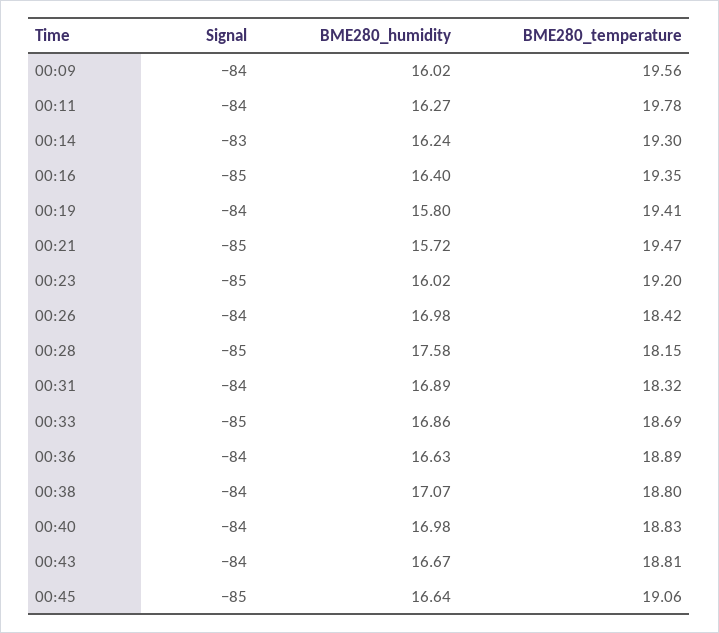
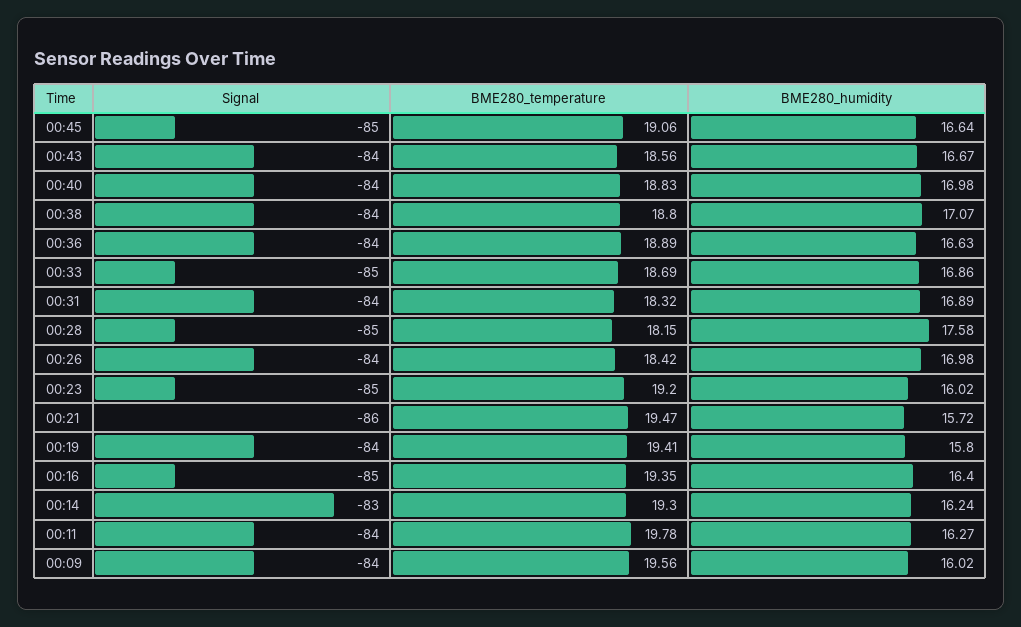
  {
    "Signal": {
      "00:09": -84,
      "00:11": -84,
      "00:14": -83,
      "00:16": -85,
      "00:19": -84,
-     "00:21": -85,
+     "00:21": -86,
      "00:23": -85,
      "00:26": -84,
      "00:28": -85,
      "00:31": -84,
      "00:33": -85,
      "00:36": -84,
      "00:38": -84,
      "00:40": -84,
      "00:43": -84,
      "00:45": -85
    },
    "BME280_humidity": {
      "00:09": 16.02,
      "00:11": 16.27,
      "00:14": 16.24,
      "00:16": 16.4,
      "00:19": 15.8,
      "00:21": 15.72,
      "00:23": 16.02,
      "00:26": 16.98,
      "00:28": 17.58,
      "00:31": 16.89,
      "00:33": 16.86,
      "00:36": 16.63,
      "00:38": 17.07,
      "00:40": 16.98,
      "00:43": 16.67,
      "00:45": 16.64
    },
    "BME280_temperature": {
      "00:09": 19.56,
      "00:11": 19.78,
      "00:14": 19.3,
      "00:16": 19.35,
      "00:19": 19.41,
      "00:21": 19.47,
      "00:23": 19.2,
      "00:26": 18.42,
      "00:28": 18.15,
      "00:31": 18.32,
      "00:33": 18.69,
      "00:36": 18.89,
      "00:38": 18.8,
      "00:40": 18.83,
-     "00:43": 18.81,
+     "00:43": 18.56,
      "00:45": 19.06
    }
  }

